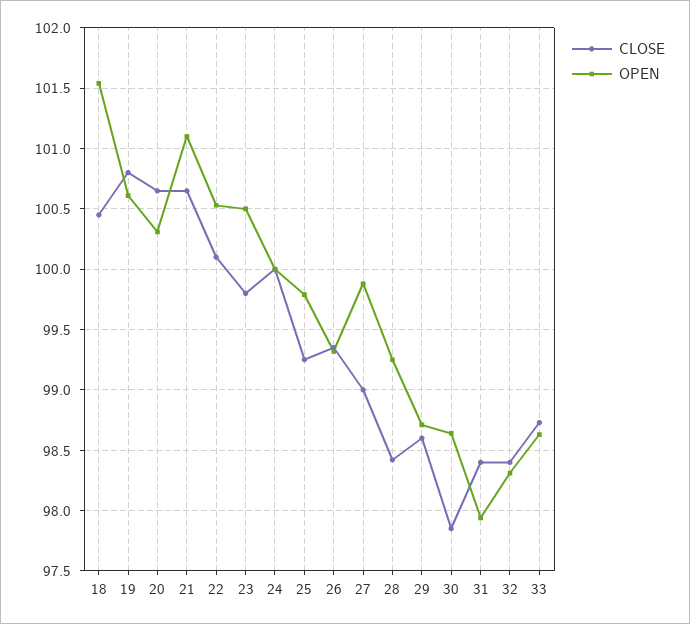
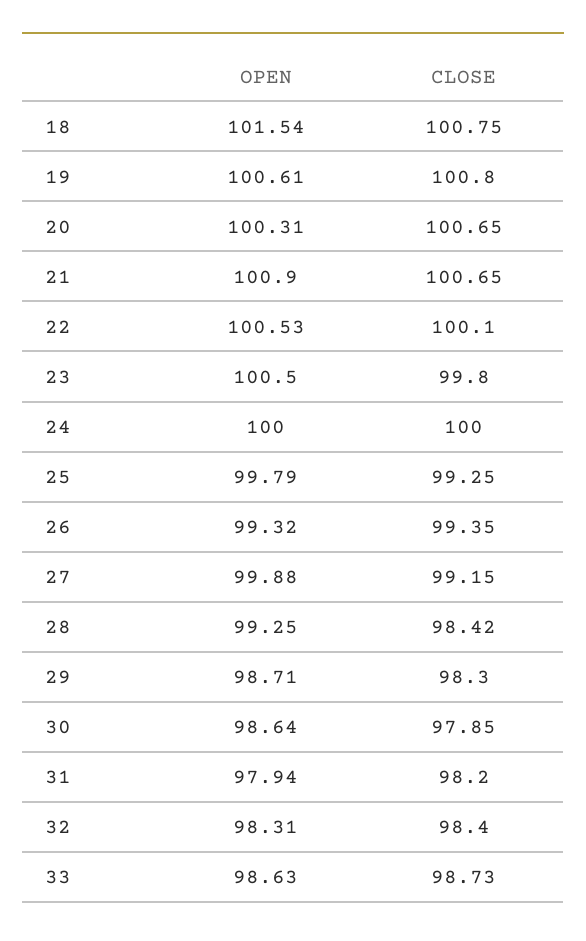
  {
    "CLOSE": {
-     "18": 100.45,
+     "18": 100.75,
      "19": 100.8,
      "20": 100.65,
      "21": 100.65,
      "22": 100.1,
      "23": 99.8,
      "24": 100,
      "25": 99.25,
      "26": 99.35,
-     "27": 99,
+     "27": 99.15,
      "28": 98.42,
-     "29": 98.6,
+     "29": 98.3,
      "30": 97.85,
-     "31": 98.4,
+     "31": 98.2,
      "32": 98.4,
      "33": 98.73
    },
    "OPEN": {
      "18": 101.54,
      "19": 100.61,
      "20": 100.31,
-     "21": 101.1,
+     "21": 100.9,
      "22": 100.53,
      "23": 100.5,
      "24": 100,
      "25": 99.79,
      "26": 99.32,
      "27": 99.88,
      "28": 99.25,
      "29": 98.71,
      "30": 98.64,
      "31": 97.94,
      "32": 98.31,
      "33": 98.63
    }
  }

